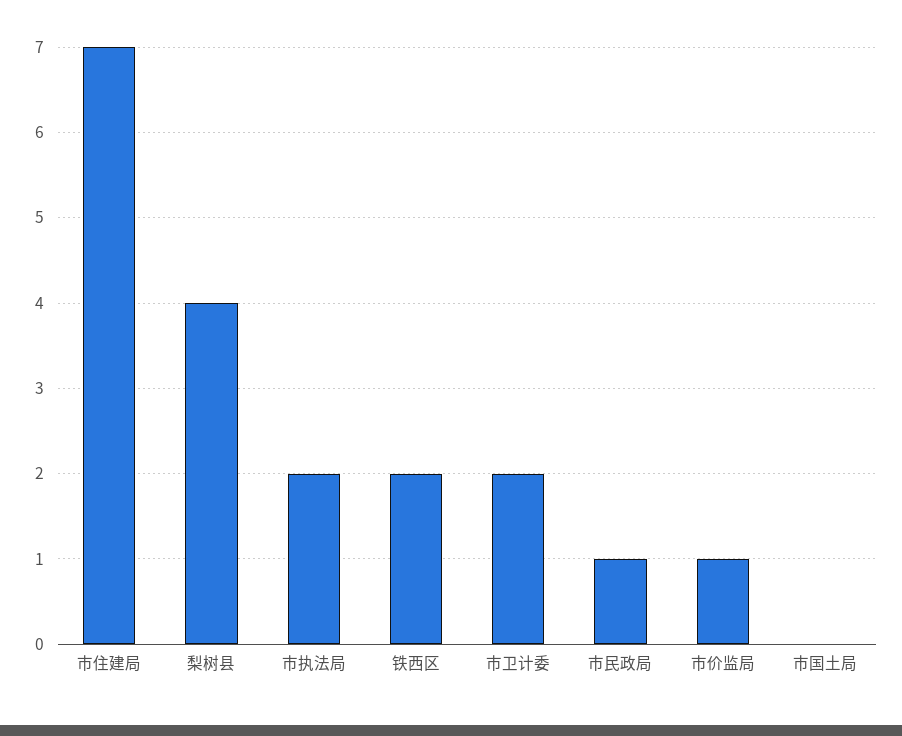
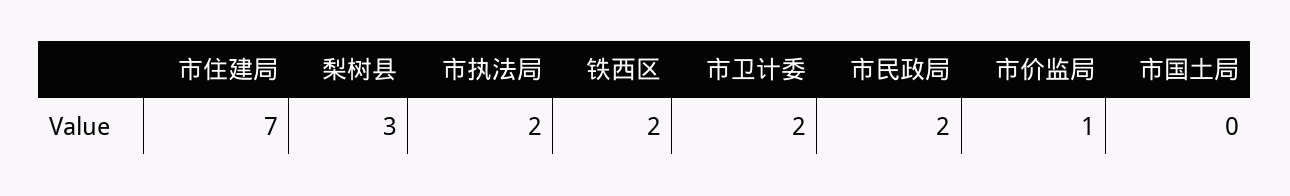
  {
    "市住建局": 7,
-   "梨树县": 4,
+   "梨树县": 3,
    "市执法局": 2,
    "铁西区": 2,
    "市卫计委": 2,
-   "市民政局": 1,
+   "市民政局": 2,
    "市价监局": 1,
    "市国土局": 0
  }

